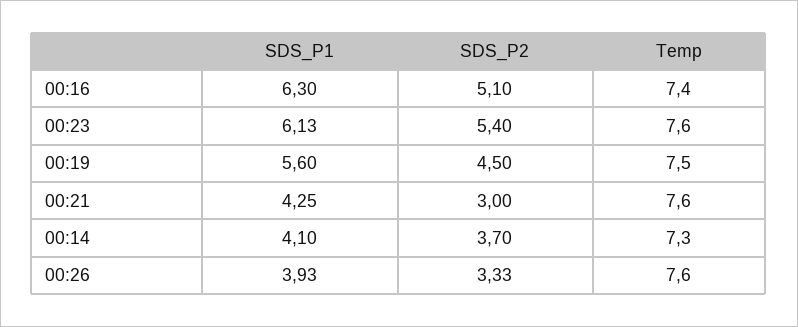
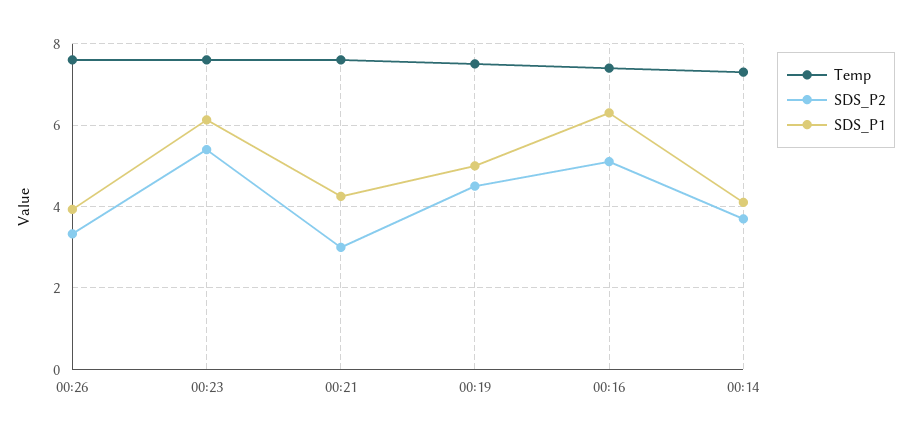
  {
    "SDS_P1": {
      "00:16": 6.3,
      "00:23": 6.13,
-     "00:19": 5.6,
+     "00:19": 5,
      "00:21": 4.25,
      "00:14": 4.1,
      "00:26": 3.93
    },
    "SDS_P2": {
      "00:16": 5.1,
      "00:23": 5.4,
      "00:19": 4.5,
      "00:21": 3,
      "00:14": 3.7,
      "00:26": 3.33
    },
    "Temp": {
      "00:16": 7.4,
      "00:23": 7.6,
      "00:19": 7.5,
      "00:21": 7.6,
      "00:14": 7.3,
      "00:26": 7.6
    }
  }

